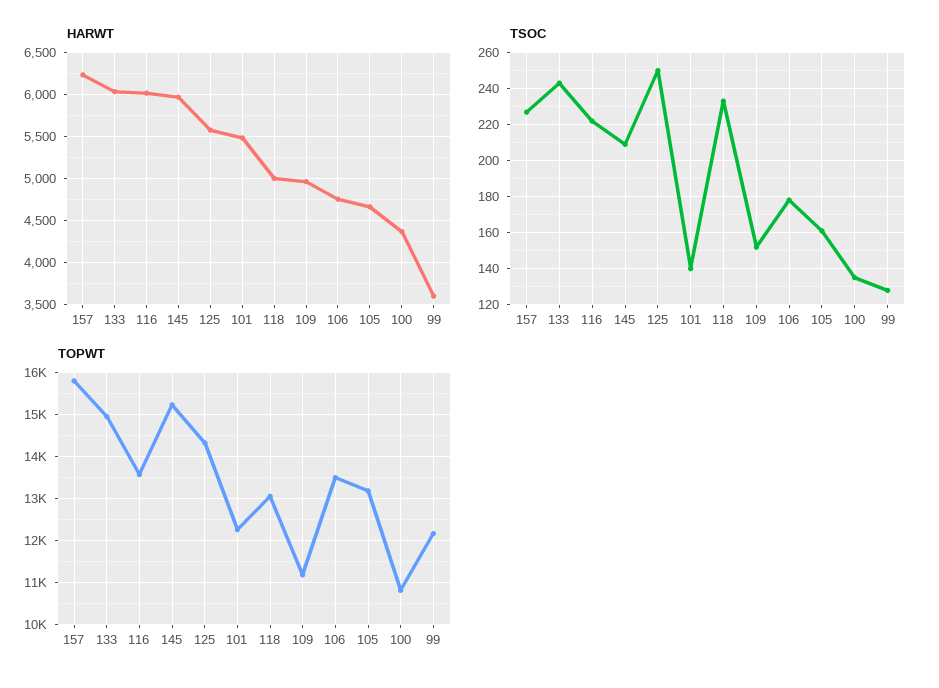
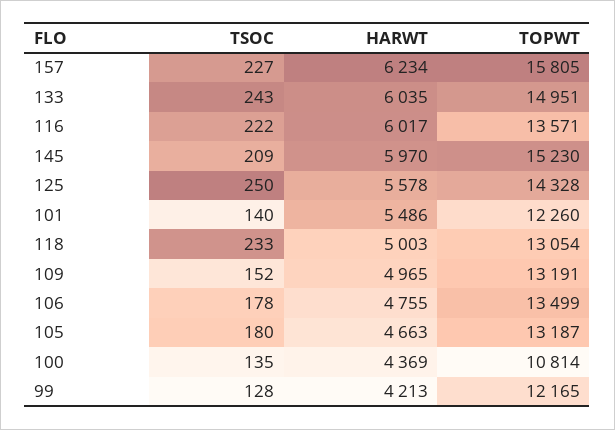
  {
    "HARWT": {
      "157": 6234,
      "133": 6035,
      "116": 6017,
      "145": 5970,
      "125": 5578,
      "101": 5486,
      "118": 5003,
      "109": 4965,
      "106": 4755,
      "105": 4663,
      "100": 4369,
-     "99": 3600
+     "99": 4213
    },
    "TSOC": {
      "157": 227,
      "133": 243,
      "116": 222,
      "145": 209,
      "125": 250,
      "101": 140,
      "118": 233,
      "109": 152,
      "106": 178,
-     "105": 160,
+     "105": 180,
      "100": 135,
      "99": 128
    },
    "TOPWT": {
      "157": 15805,
      "133": 14951,
      "116": 13571,
      "145": 15230,
      "125": 14328,
      "101": 12260,
      "118": 13054,
-     "109": 11200,
+     "109": 13191,
      "106": 13499,
      "105": 13187,
      "100": 10814,
      "99": 12165
    }
  }

